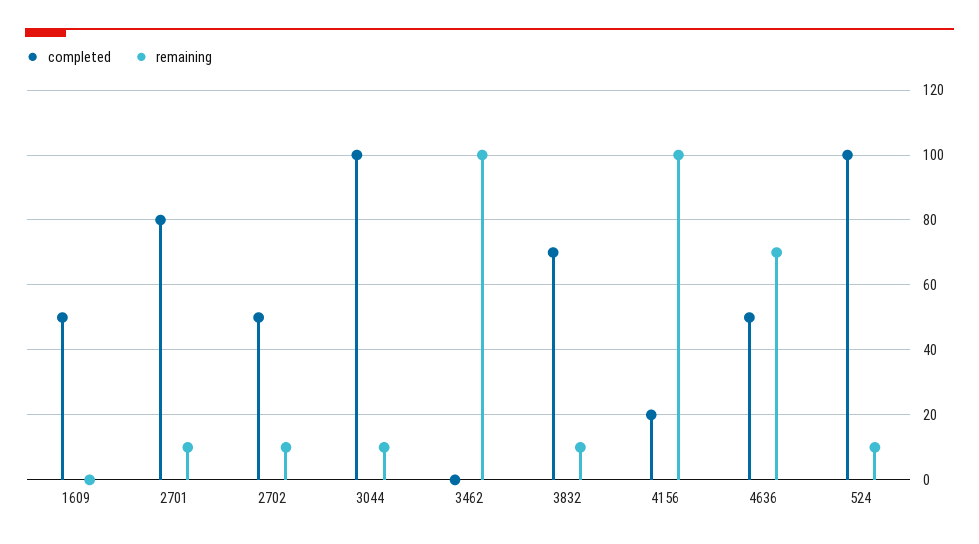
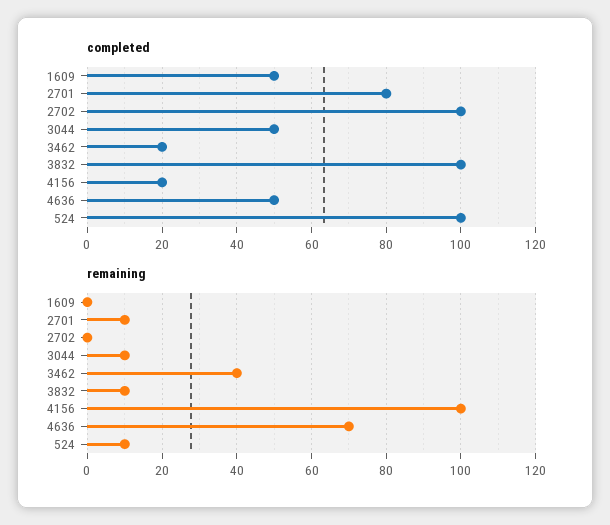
  {
    "completed": {
      "1609": 50,
      "2701": 80,
-     "2702": 50,
+     "2702": 100,
-     "3044": 100,
+     "3044": 50,
-     "3462": 0,
+     "3462": 20,
-     "3832": 70,
+     "3832": 100,
      "4156": 20,
      "4636": 50,
      "524": 100
    },
    "remaining": {
      "1609": 0,
      "2701": 10,
-     "2702": 10,
+     "2702": 0,
      "3044": 10,
-     "3462": 100,
+     "3462": 40,
      "3832": 10,
      "4156": 100,
      "4636": 70,
      "524": 10
    }
  }

